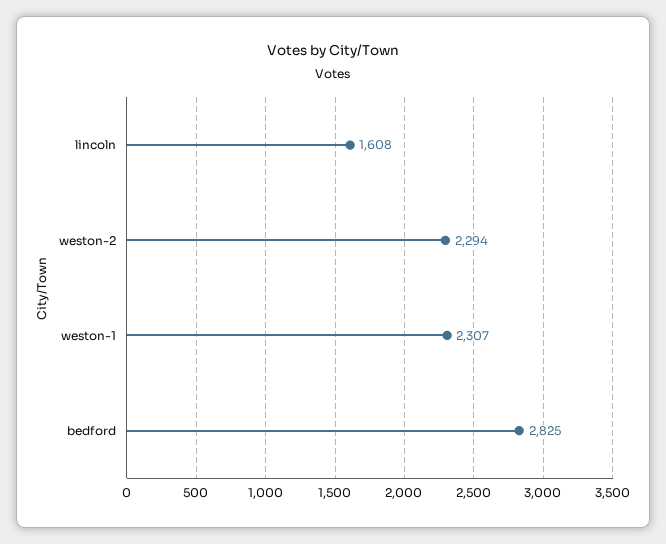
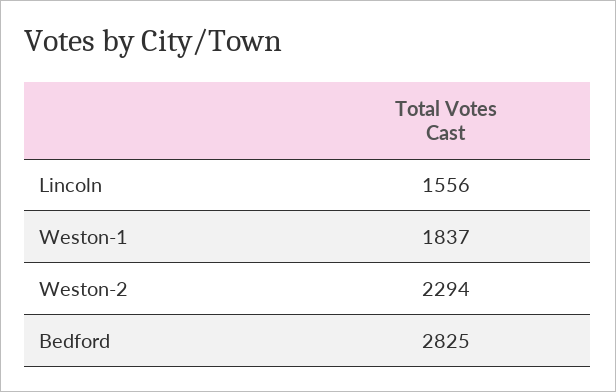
  {
-   "lincoln": 1608,
+   "lincoln": 1556,
    "weston-2": 2294,
-   "weston-1": 2307,
+   "weston-1": 1837,
    "bedford": 2825
  }

